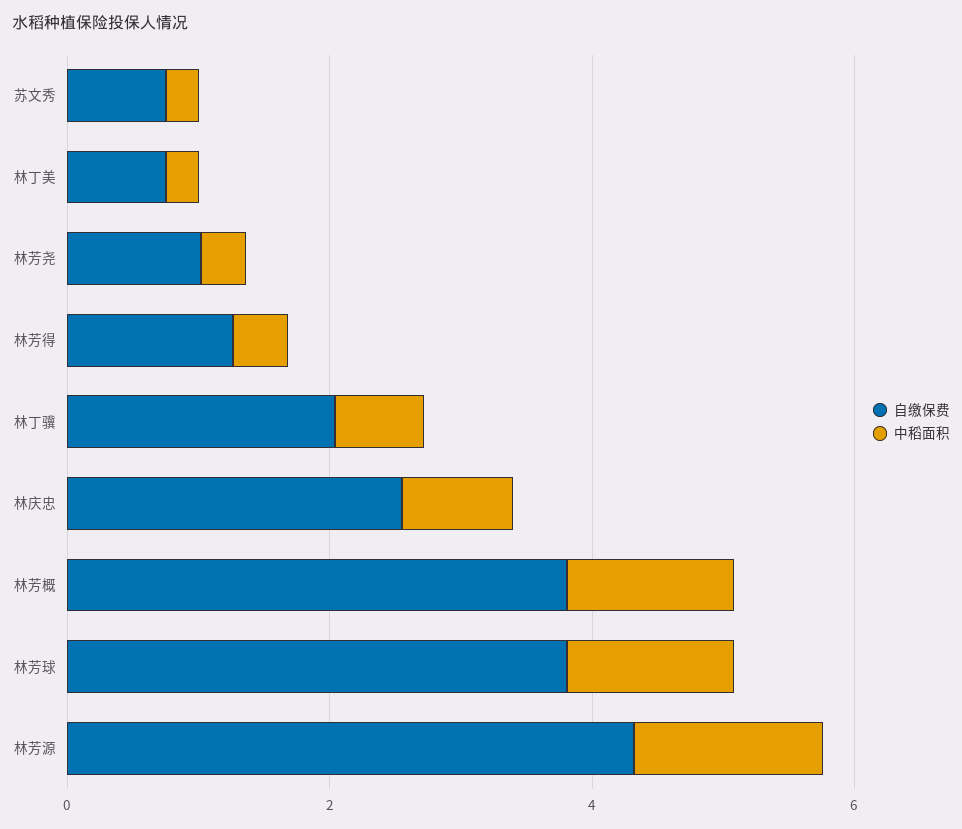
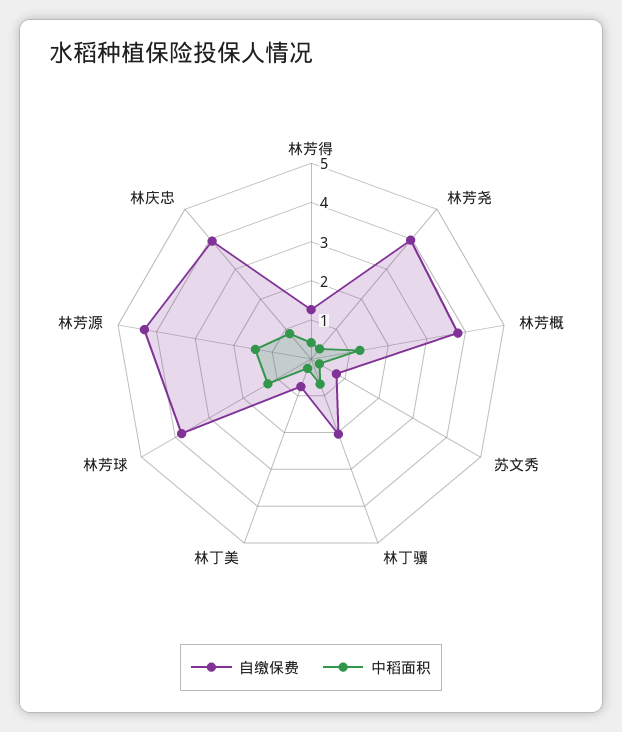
  {
    "自缴保费": {
      "苏文秀": 0.75,
      "林丁美": 0.75,
-     "林芳尧": 1,
+     "林芳尧": 4,
      "林芳得": 1.25,
      "林丁骥": 2,
-     "林庆忠": 2.5,
+     "林庆忠": 4,
      "林芳概": 3.75,
      "林芳球": 3.75,
      "林芳源": 4.25
    },
    "中稻面积": {
      "苏文秀": 0.25,
      "林丁美": 0.25,
      "林芳尧": 0.25,
      "林芳得": 0.5,
      "林丁骥": 0.75,
      "林庆忠": 0.75,
      "林芳概": 1.25,
      "林芳球": 1.25,
      "林芳源": 1.5
    }
  }

